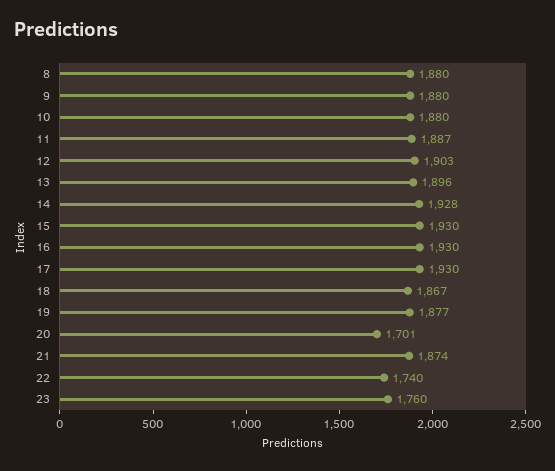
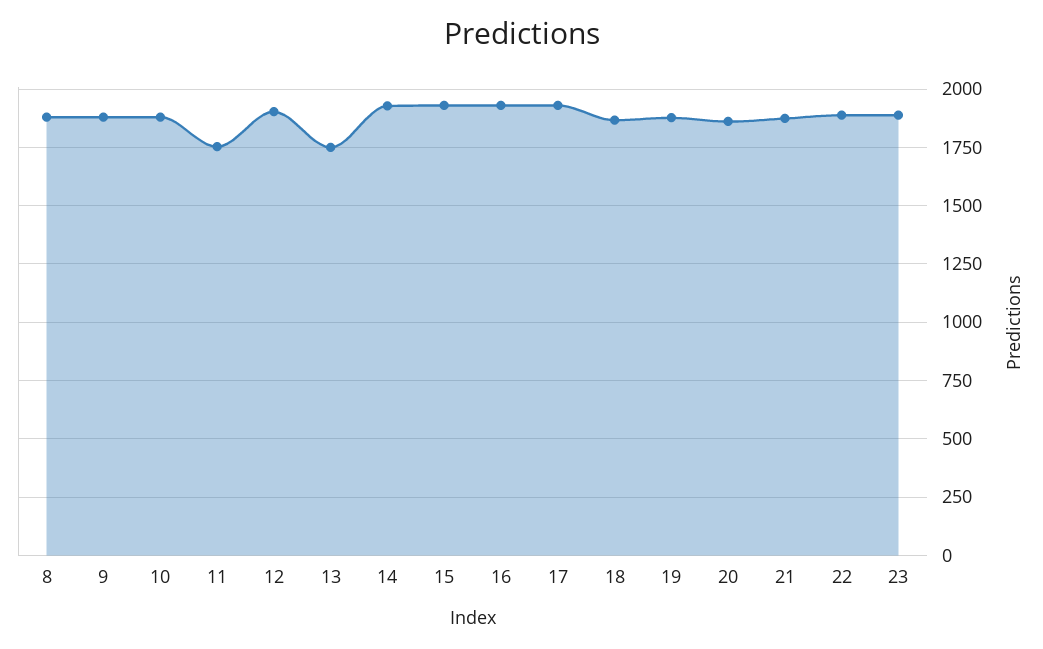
  {
    "8": 1880,
    "9": 1880,
    "10": 1880,
-   "11": 1887,
+   "11": 1750,
    "12": 1903,
-   "13": 1896,
+   "13": 1750,
    "14": 1928,
    "15": 1930,
    "16": 1930,
    "17": 1930,
    "18": 1867,
    "19": 1877,
-   "20": 1701,
+   "20": 1850,
    "21": 1874,
-   "22": 1740,
+   "22": 1900,
-   "23": 1760
+   "23": 1900
  }

